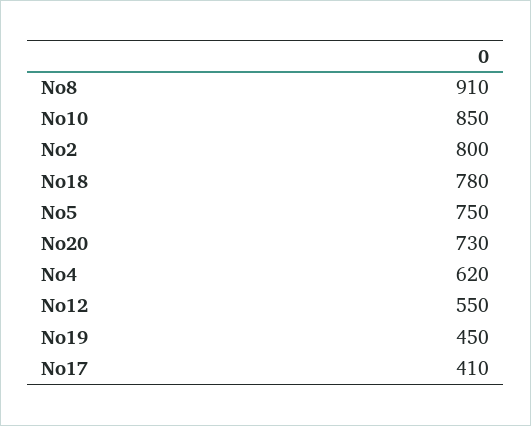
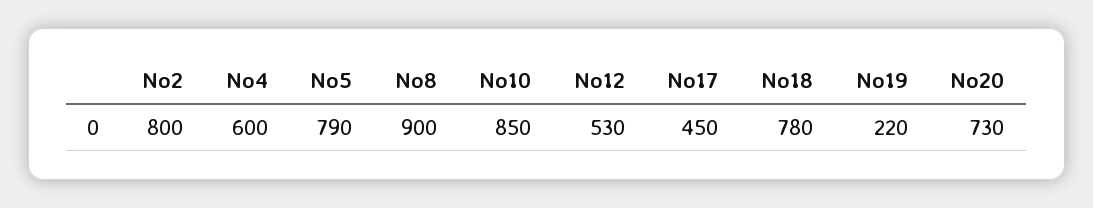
  {
-   "No8": 910,
+   "No8": 900,
    "No10": 850,
    "No2": 800,
    "No18": 780,
-   "No5": 750,
+   "No5": 790,
    "No20": 730,
-   "No4": 620,
+   "No4": 600,
-   "No12": 550,
+   "No12": 530,
-   "No19": 450,
+   "No19": 220,
-   "No17": 410
+   "No17": 450
  }

